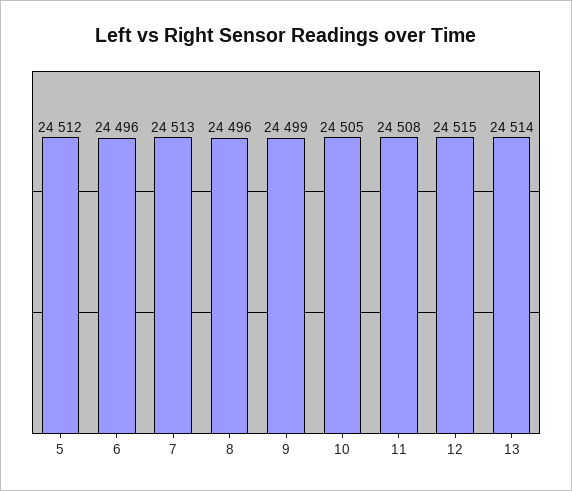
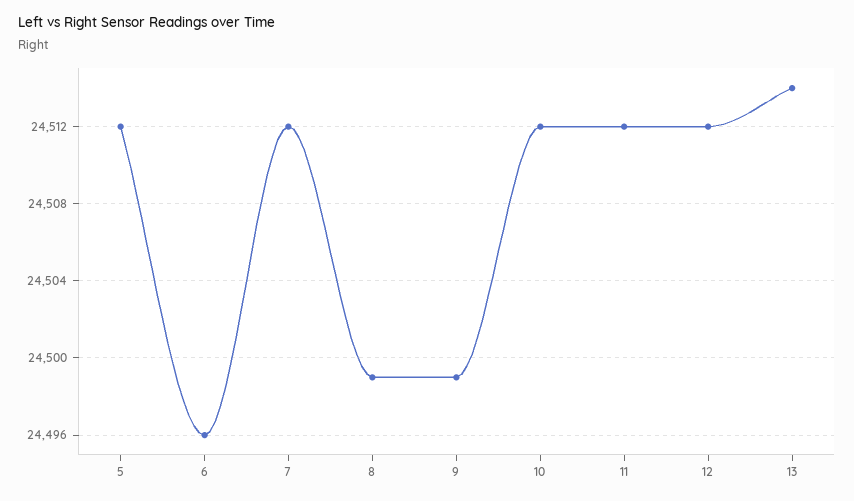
  {
    "5": 24512,
    "6": 24496,
-   "7": 24513,
+   "7": 24512,
-   "8": 24496,
+   "8": 24499,
    "9": 24499,
-   "10": 24505,
+   "10": 24512,
-   "11": 24508,
+   "11": 24512,
-   "12": 24515,
+   "12": 24512,
    "13": 24514
  }

